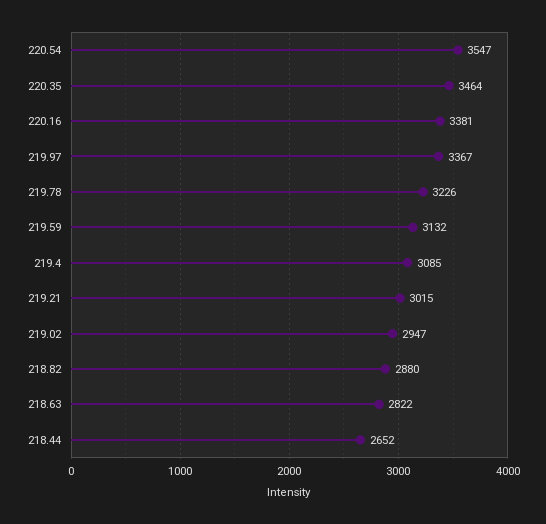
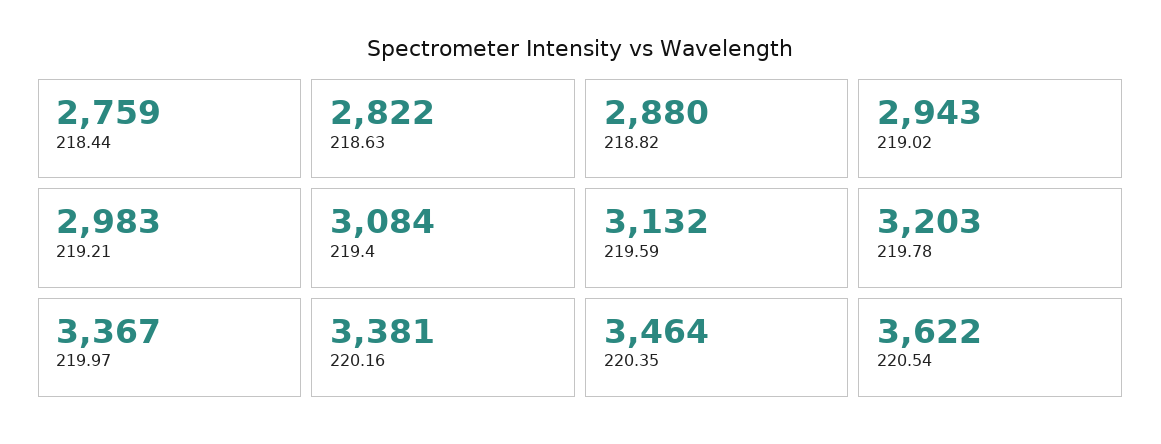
  {
-   "220.54": 3547,
+   "220.54": 3622,
    "220.35": 3464,
    "220.16": 3381,
    "219.97": 3367,
-   "219.78": 3226,
+   "219.78": 3203,
    "219.59": 3132,
-   "219.4": 3085,
+   "219.4": 3084,
-   "219.21": 3015,
+   "219.21": 2983,
-   "219.02": 2947,
+   "219.02": 2943,
    "218.82": 2880,
    "218.63": 2822,
-   "218.44": 2652
+   "218.44": 2759
  }

